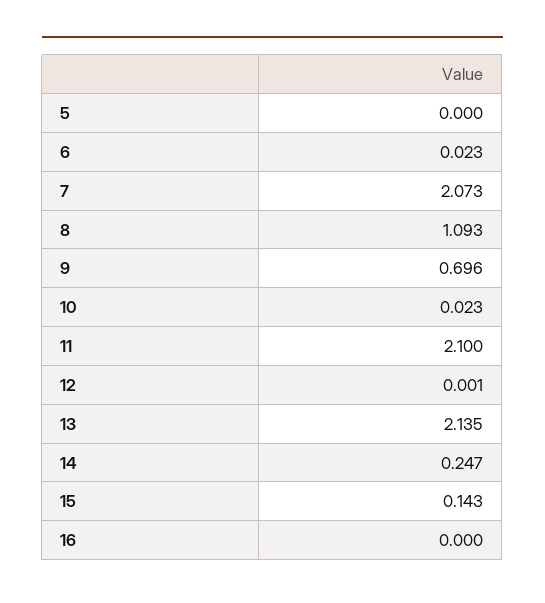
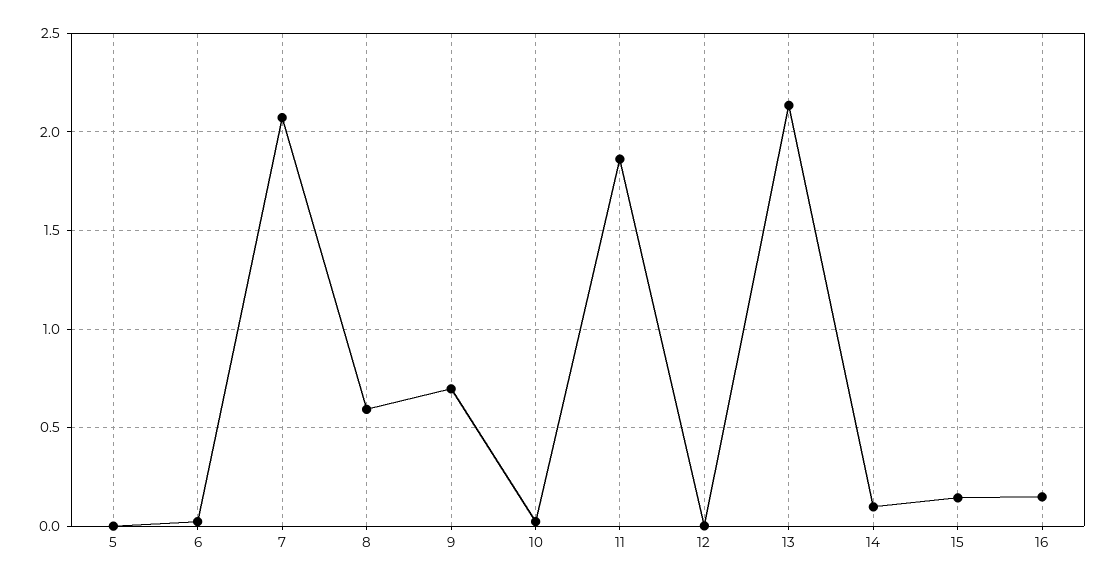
  {
    "5": 0,
    "6": 0.023,
    "7": 2.073,
-   "8": 1.093,
+   "8": 0.6,
    "9": 0.696,
    "10": 0.023,
-   "11": 2.1,
+   "11": 1.85,
    "12": 0.001,
    "13": 2.135,
-   "14": 0.247,
+   "14": 0.1,
    "15": 0.143,
-   "16": 0
+   "16": 0.15
  }

